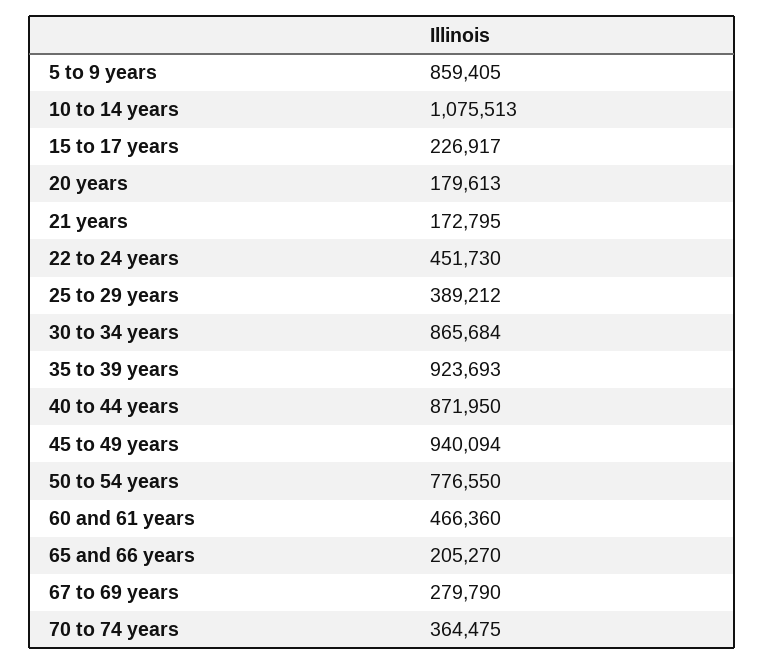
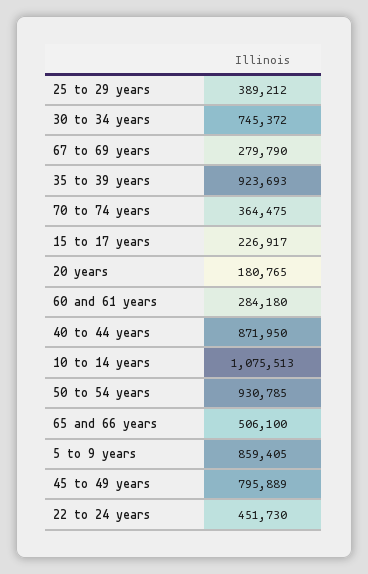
  {
    "5 to 9 years": 859405,
    "10 to 14 years": 1075513,
    "15 to 17 years": 226917,
-   "20 years": 179613,
+   "20 years": 180765,
-   "21 years": 172795,
    "22 to 24 years": 451730,
    "25 to 29 years": 389212,
-   "30 to 34 years": 865684,
+   "30 to 34 years": 745372,
    "35 to 39 years": 923693,
    "40 to 44 years": 871950,
-   "45 to 49 years": 940094,
+   "45 to 49 years": 795889,
-   "50 to 54 years": 776550,
+   "50 to 54 years": 930785,
-   "60 and 61 years": 466360,
+   "60 and 61 years": 284180,
-   "65 and 66 years": 205270,
+   "65 and 66 years": 506100,
    "67 to 69 years": 279790,
    "70 to 74 years": 364475
  }

